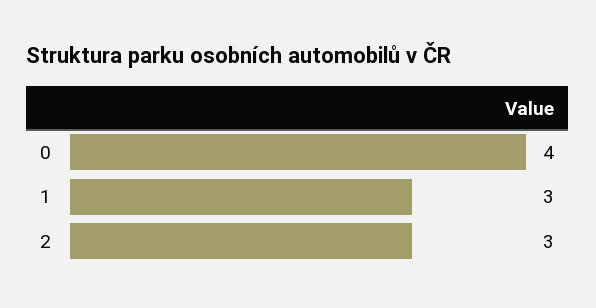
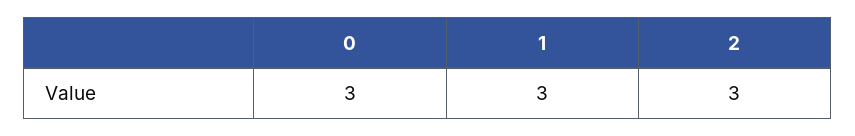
  {
-   "0": 4,
+   "0": 3,
    "1": 3,
    "2": 3
  }

